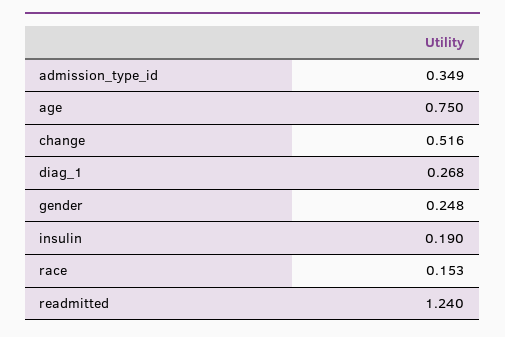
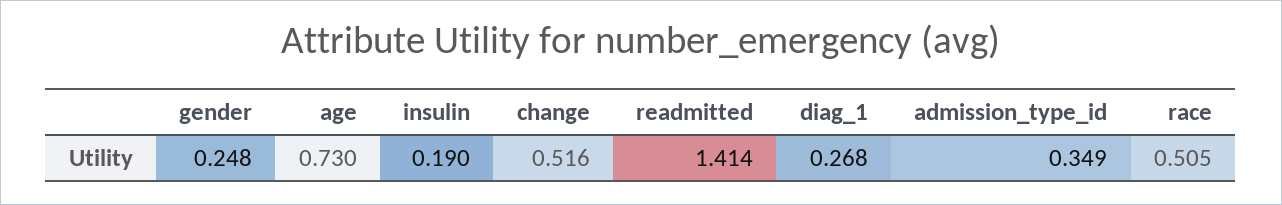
  {
    "admission_type_id": 0.349,
-   "age": 0.75,
+   "age": 0.73,
    "change": 0.516,
    "diag_1": 0.268,
    "gender": 0.248,
    "insulin": 0.19,
-   "race": 0.153,
+   "race": 0.505,
-   "readmitted": 1.24
+   "readmitted": 1.414
  }

